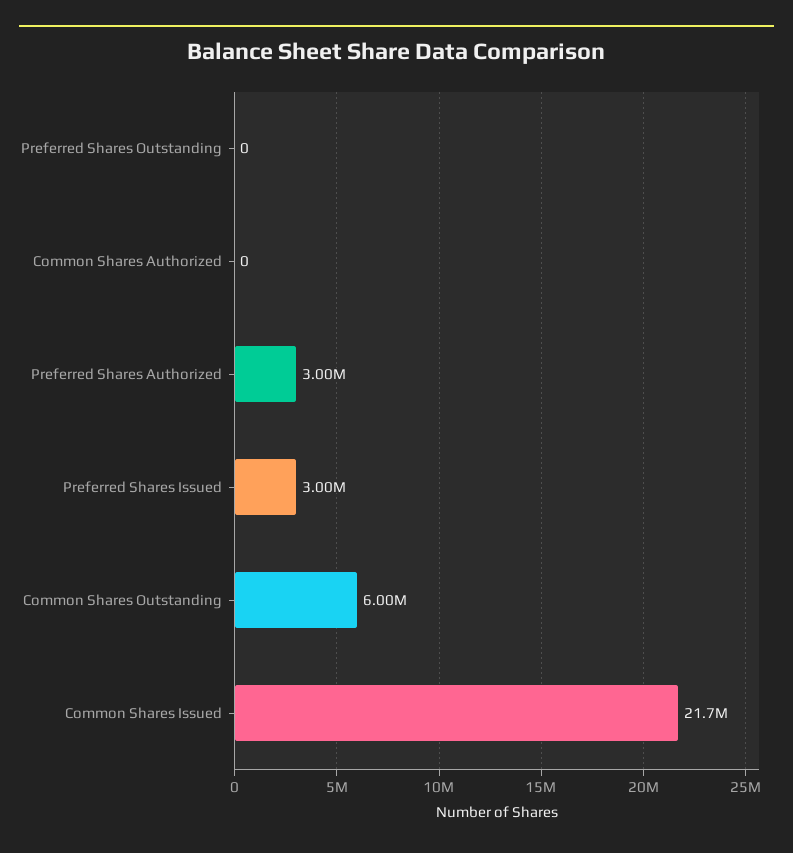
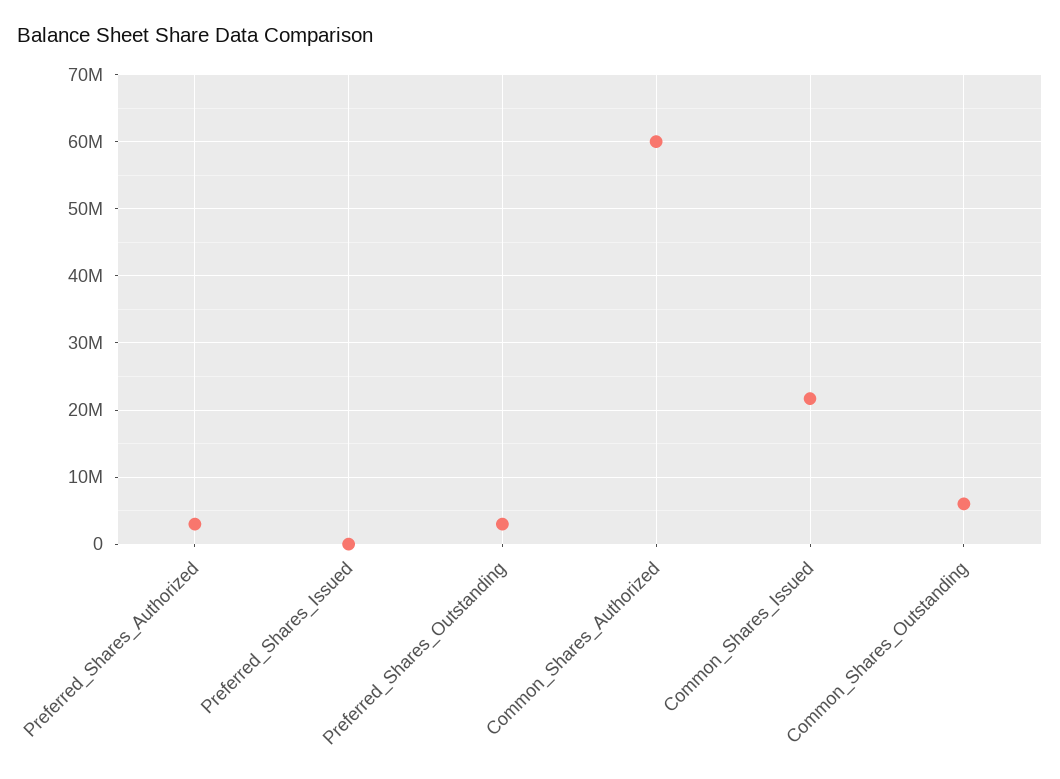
  {
-   "Preferred Shares Outstanding": 0,
+   "Preferred Shares Outstanding": 3000000,
-   "Common Shares Authorized": 0,
+   "Common Shares Authorized": 60000000,
    "Preferred Shares Authorized": 3000000,
-   "Preferred Shares Issued": 3000000,
+   "Preferred Shares Issued": 0,
    "Common Shares Outstanding": 6000000,
    "Common Shares Issued": 21700000
  }

